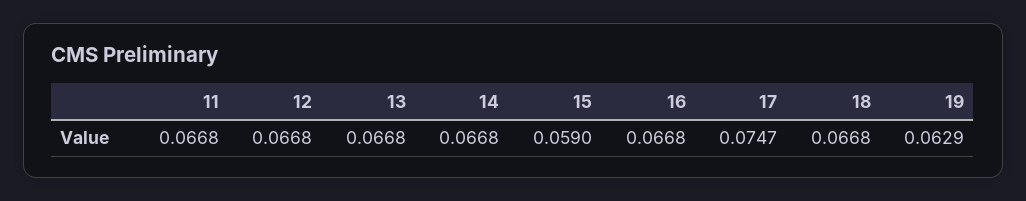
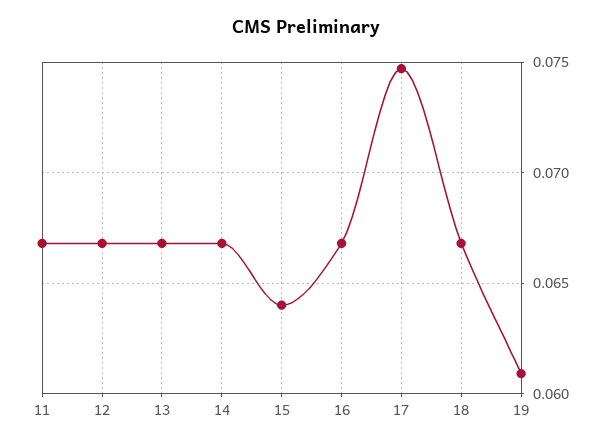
  {
    "11": 0.0668,
    "12": 0.0668,
    "13": 0.0668,
    "14": 0.0668,
-   "15": 0.059,
+   "15": 0.064,
    "16": 0.0668,
    "17": 0.0747,
    "18": 0.0668,
-   "19": 0.0629
+   "19": 0.061
  }

